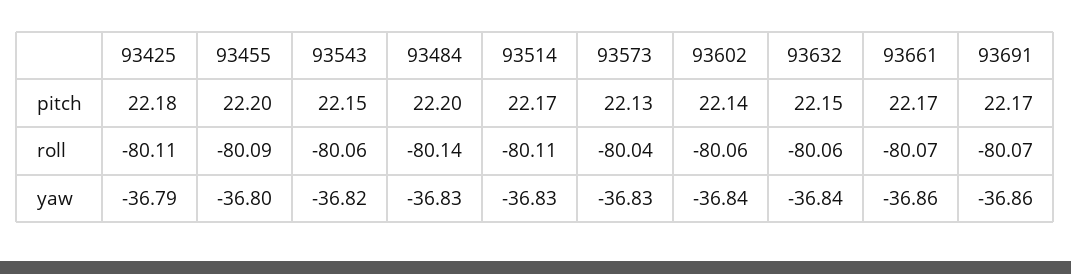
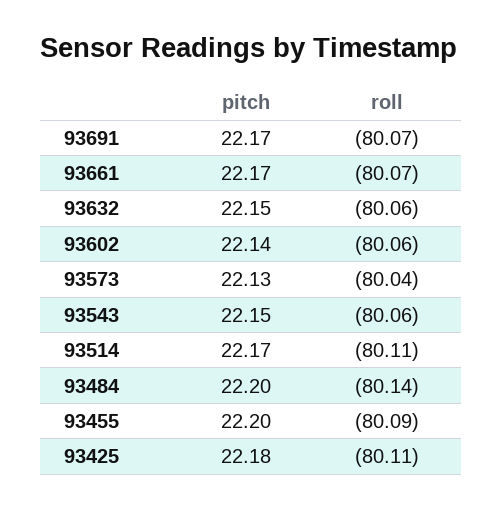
  {
    "93425": {
      "pitch": 22.18,
-     "roll": -80.11,
+     "roll": -80.11
-     "yaw": -36.79
    },
    "93455": {
      "pitch": 22.2,
-     "roll": -80.09,
+     "roll": -80.09
-     "yaw": -36.8
    },
    "93543": {
      "pitch": 22.15,
-     "roll": -80.06,
+     "roll": -80.06
-     "yaw": -36.82
    },
    "93484": {
      "pitch": 22.2,
-     "roll": -80.14,
+     "roll": -80.14
-     "yaw": -36.83
    },
    "93514": {
      "pitch": 22.17,
-     "roll": -80.11,
+     "roll": -80.11
-     "yaw": -36.83
    },
    "93573": {
      "pitch": 22.13,
-     "roll": -80.04,
+     "roll": -80.04
-     "yaw": -36.83
    },
    "93602": {
      "pitch": 22.14,
-     "roll": -80.06,
+     "roll": -80.06
-     "yaw": -36.84
    },
    "93632": {
      "pitch": 22.15,
-     "roll": -80.06,
+     "roll": -80.06
-     "yaw": -36.84
    },
    "93661": {
      "pitch": 22.17,
-     "roll": -80.07,
+     "roll": -80.07
-     "yaw": -36.86
    },
    "93691": {
      "pitch": 22.17,
-     "roll": -80.07,
+     "roll": -80.07
-     "yaw": -36.86
    }
  }

